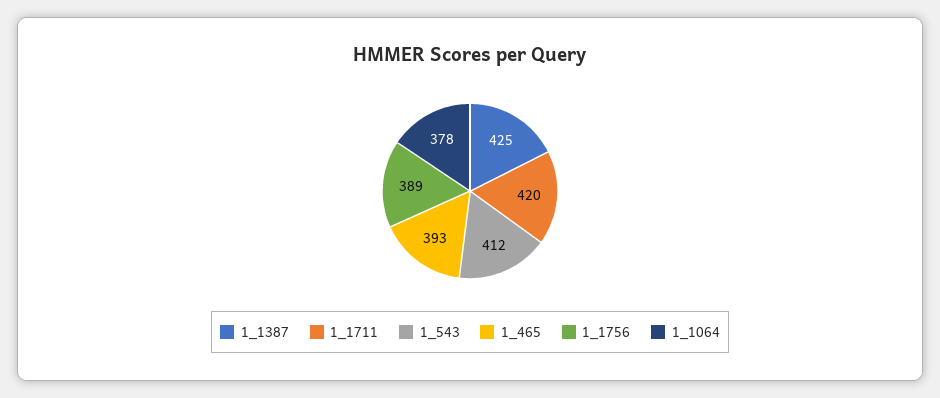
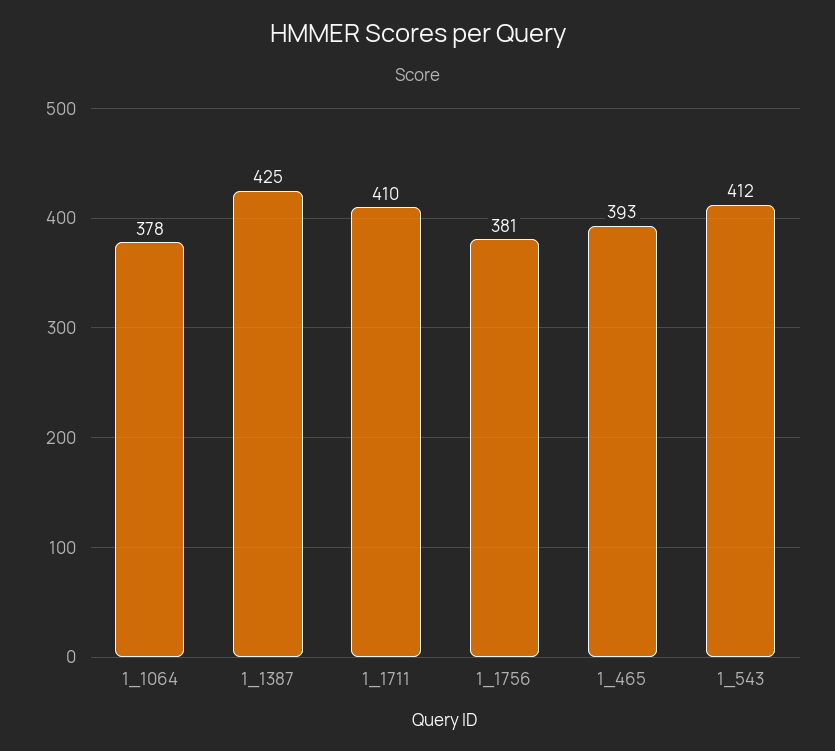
  {
    "1_1387": 425,
-   "1_1711": 420,
+   "1_1711": 410,
    "1_543": 412,
    "1_465": 393,
-   "1_1756": 389,
+   "1_1756": 381,
    "1_1064": 378
  }

